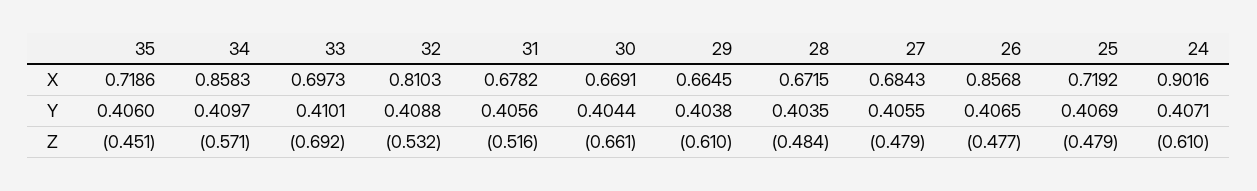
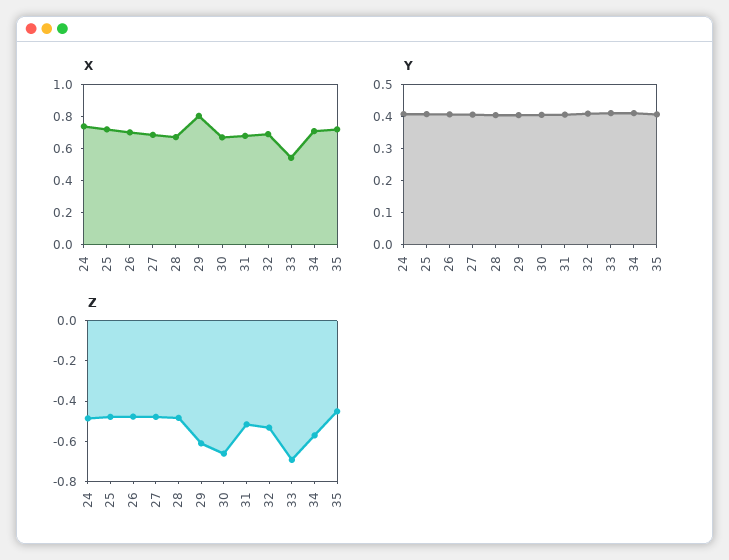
  {
    "X": {
      "35": 0.7186,
-     "34": 0.8583,
+     "34": 0.7,
-     "33": 0.6973,
+     "33": 0.55,
-     "32": 0.8103,
+     "32": 0.7,
      "31": 0.6782,
      "30": 0.6691,
-     "29": 0.6645,
+     "29": 0.8,
      "28": 0.6715,
      "27": 0.6843,
-     "26": 0.8568,
+     "26": 0.7,
      "25": 0.7192,
-     "24": 0.9016
+     "24": 0.75
    },
    "Y": {
      "35": 0.406,
      "34": 0.4097,
      "33": 0.4101,
      "32": 0.4088,
      "31": 0.4056,
      "30": 0.4044,
      "29": 0.4038,
      "28": 0.4035,
      "27": 0.4055,
      "26": 0.4065,
      "25": 0.4069,
      "24": 0.4071
    },
    "Z": {
      "35": -0.451,
      "34": -0.571,
      "33": -0.692,
      "32": -0.532,
      "31": -0.516,
      "30": -0.661,
      "29": -0.61,
      "28": -0.484,
      "27": -0.479,
      "26": -0.477,
      "25": -0.479,
-     "24": -0.61
+     "24": -0.5
    }
  }

